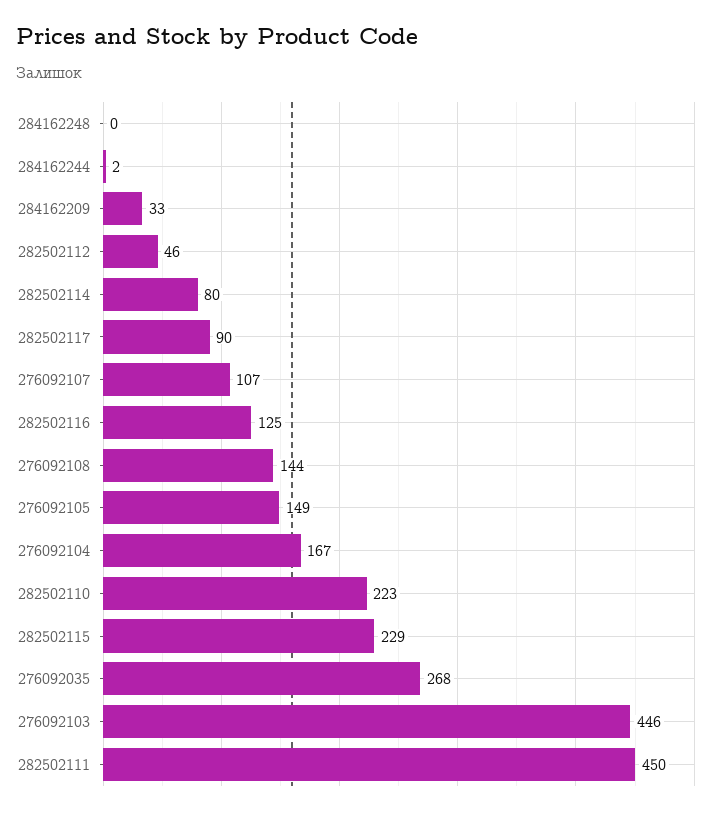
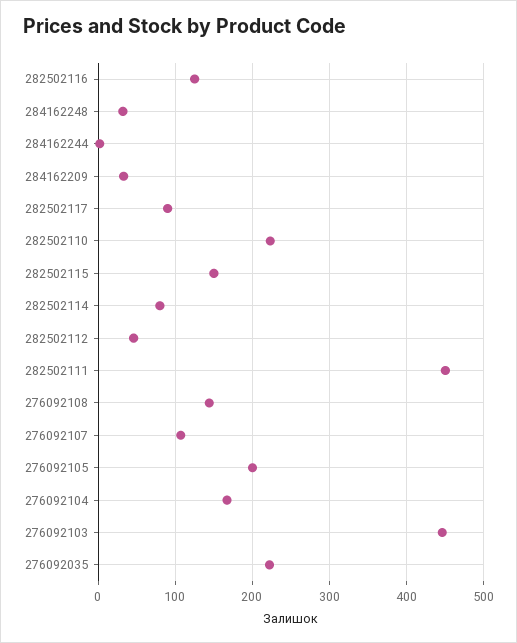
  {
-   "284162248": 0,
+   "284162248": 30,
    "284162244": 2,
    "284162209": 33,
    "282502112": 46,
    "282502114": 80,
    "282502117": 90,
    "276092107": 107,
    "282502116": 125,
    "276092108": 144,
-   "276092105": 149,
+   "276092105": 200,
    "276092104": 167,
    "282502110": 223,
-   "282502115": 229,
+   "282502115": 150,
-   "276092035": 268,
+   "276092035": 220,
    "276092103": 446,
    "282502111": 450
  }

